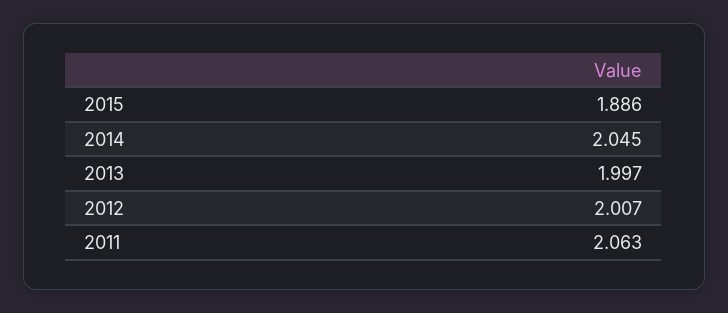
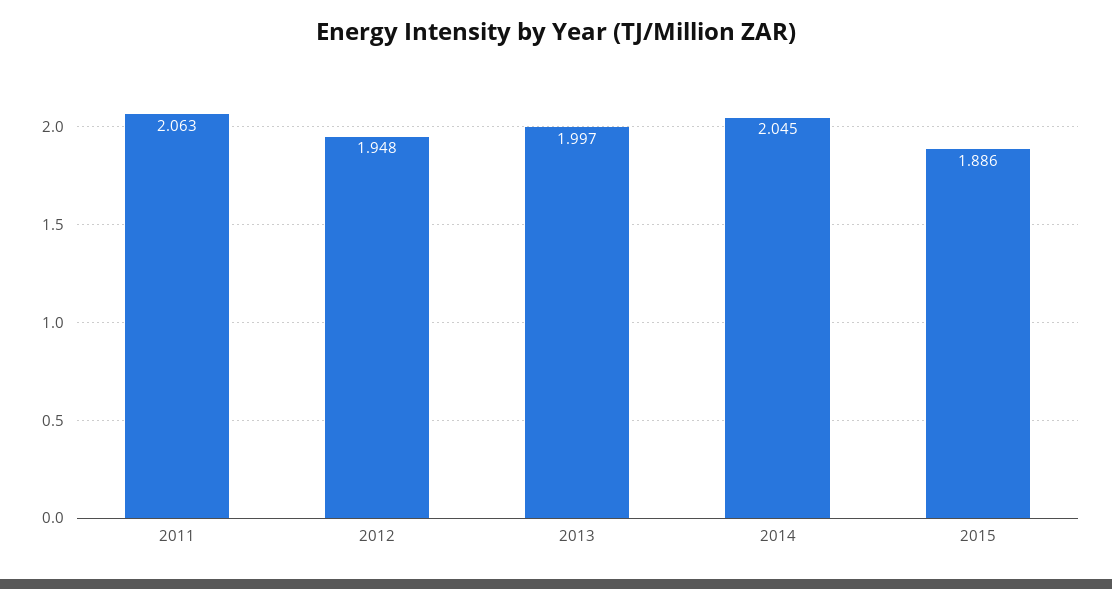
  {
    "2015": 1.886,
    "2014": 2.045,
    "2013": 1.997,
-   "2012": 2.007,
+   "2012": 1.948,
    "2011": 2.063
  }

